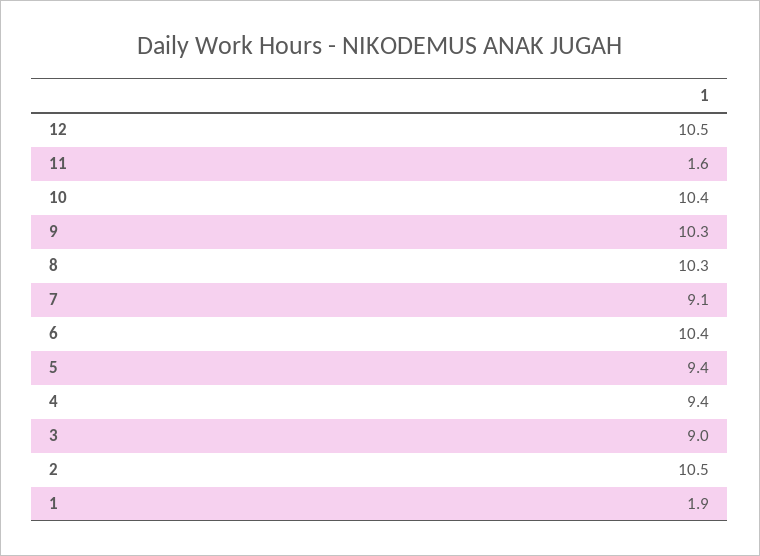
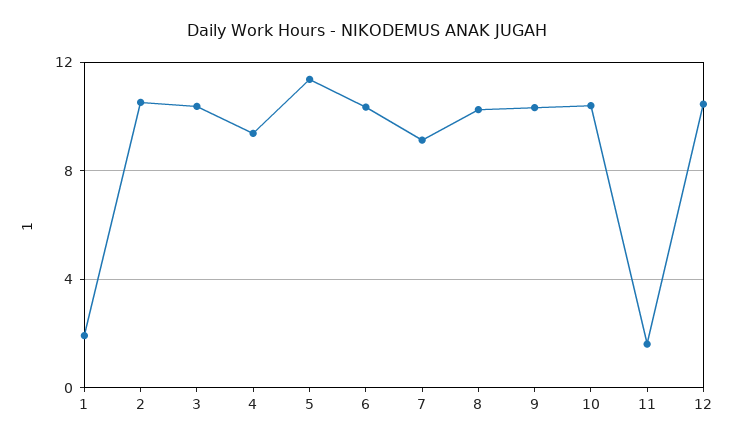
  {
    "12": 10.5,
    "11": 1.6,
    "10": 10.4,
    "9": 10.3,
    "8": 10.3,
    "7": 9.1,
    "6": 10.4,
-   "5": 9.4,
+   "5": 11.5,
    "4": 9.4,
-   "3": 9,
+   "3": 10.5,
    "2": 10.5,
    "1": 1.9
  }

